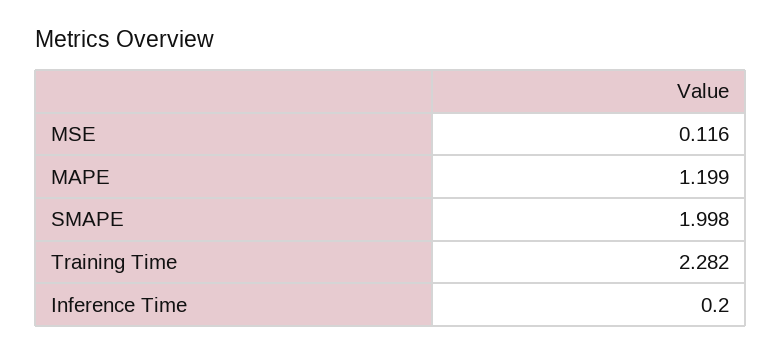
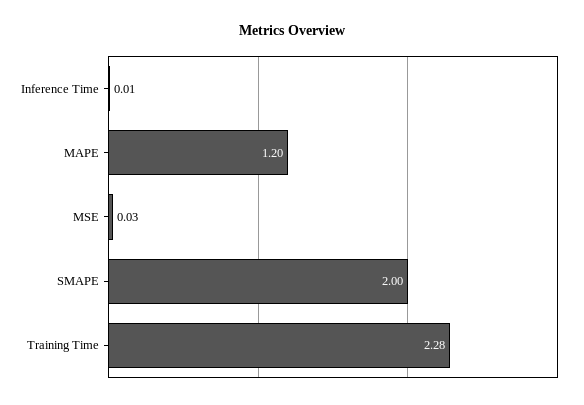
  {
-   "MSE": 0.116,
+   "MSE": 0.03,
    "MAPE": 1.199,
    "SMAPE": 1.998,
    "Training Time": 2.282,
-   "Inference Time": 0.2
+   "Inference Time": 0.01
  }

